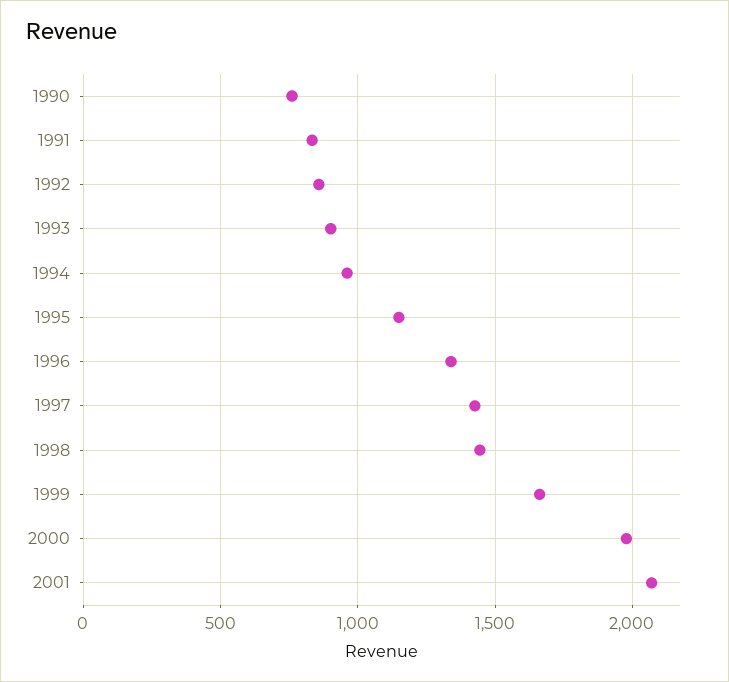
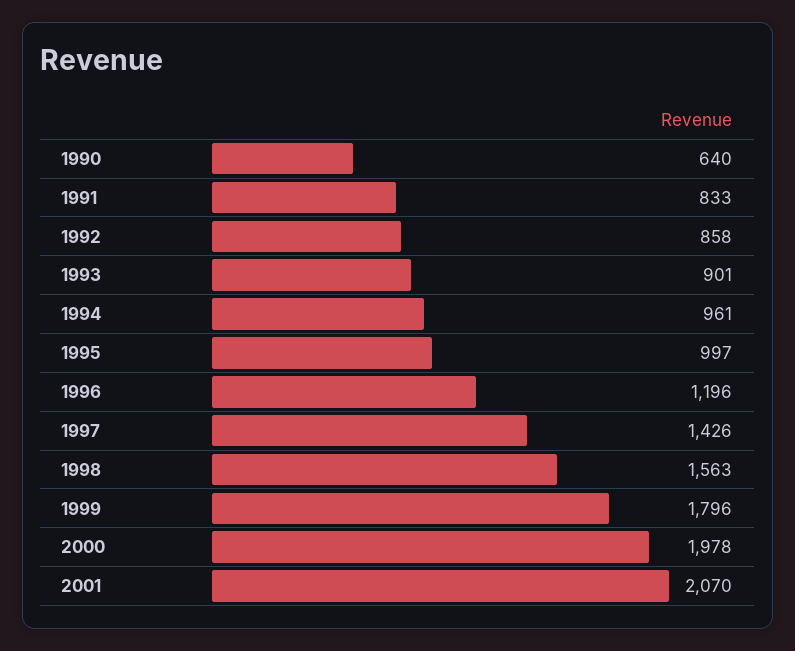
  {
-   "1990": 750,
+   "1990": 640,
    "1991": 833,
    "1992": 858,
    "1993": 901,
    "1994": 961,
-   "1995": 1150,
+   "1995": 997,
-   "1996": 1350,
+   "1996": 1196,
    "1997": 1426,
-   "1998": 1450,
+   "1998": 1563,
-   "1999": 1650,
+   "1999": 1796,
    "2000": 1978,
    "2001": 2070
  }

